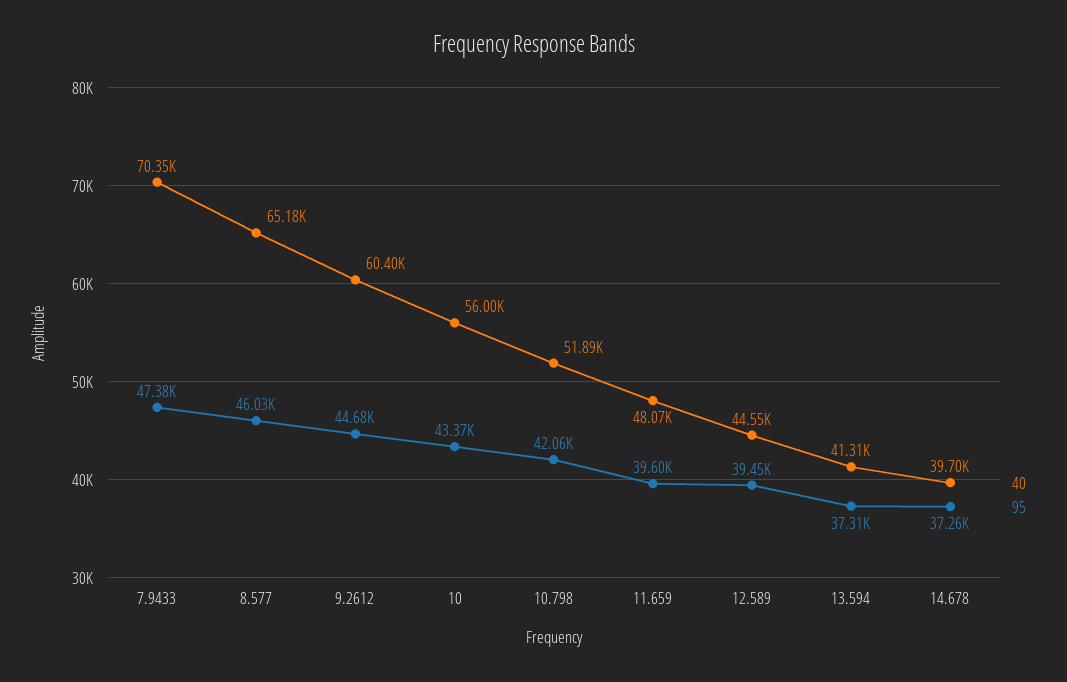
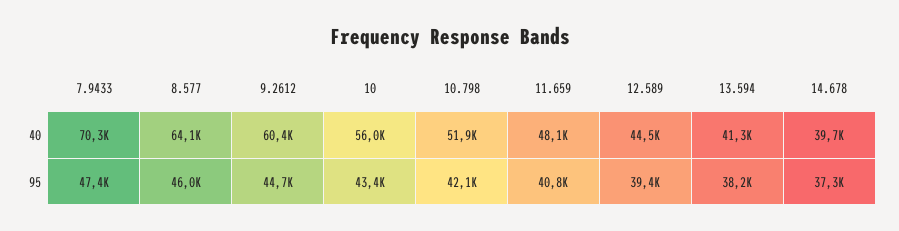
  {
    "40": {
      "7.9433": 70350,
-     "8.577": 65180,
+     "8.577": 64100,
      "9.2612": 60400,
      "10": 56000,
      "10.798": 51890,
      "11.659": 48070,
      "12.589": 44550,
      "13.594": 41310,
      "14.678": 39700
    },
    "95": {
      "7.9433": 47380,
      "8.577": 46030,
      "9.2612": 44680,
      "10": 43370,
      "10.798": 42060,
-     "11.659": 39600,
+     "11.659": 40800,
      "12.589": 39450,
-     "13.594": 37310,
+     "13.594": 38200,
      "14.678": 37260
    }
  }

